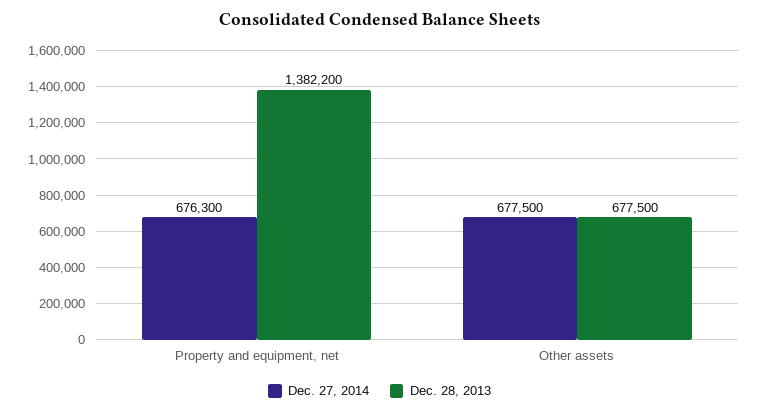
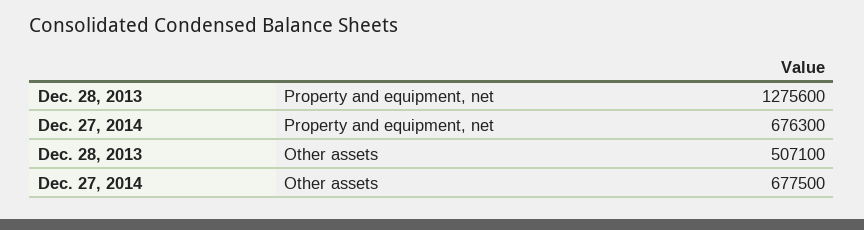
  {
    "Dec. 27, 2014": {
      "Property and equipment, net": 676300,
      "Other assets": 677500
    },
    "Dec. 28, 2013": {
-     "Property and equipment, net": 1382200,
+     "Property and equipment, net": 1275600,
-     "Other assets": 677500
+     "Other assets": 507100
    }
  }

